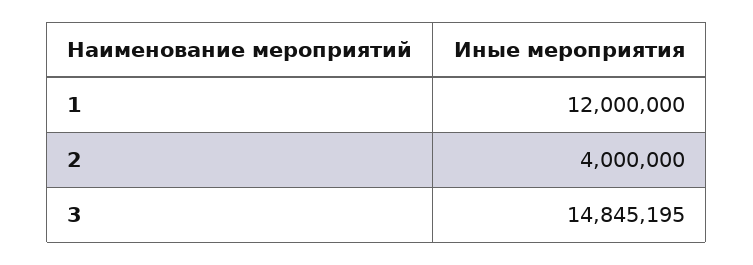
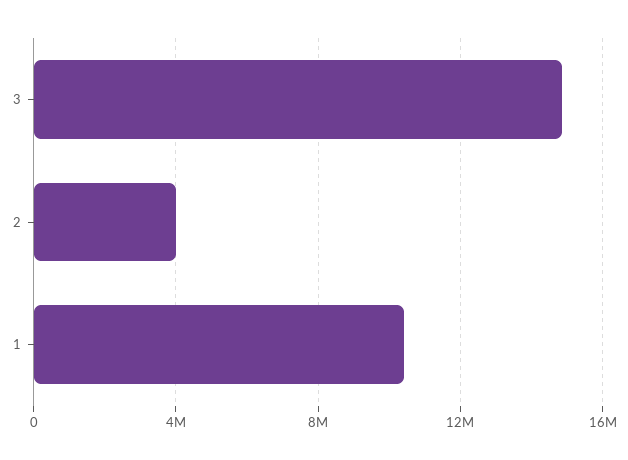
  {
-   "1": 12000000,
+   "1": 10500000,
    "2": 4000000,
    "3": 14845195
  }

